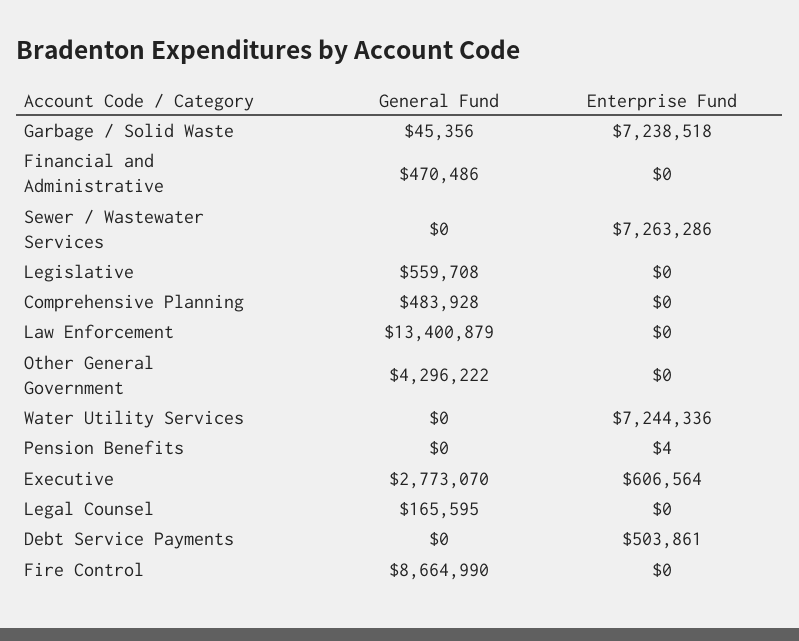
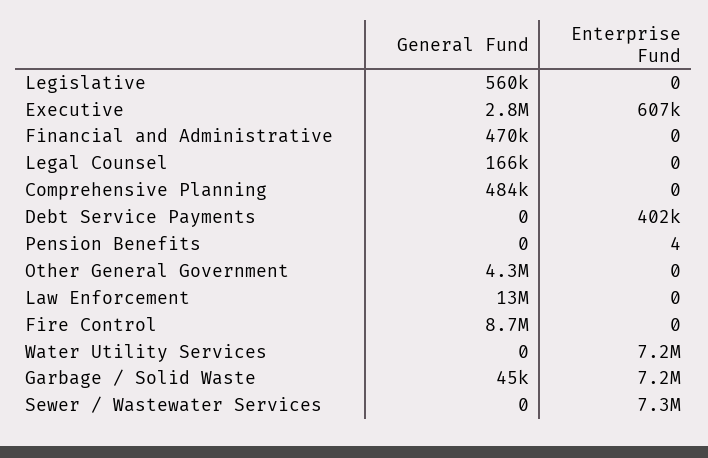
  {
    "General Fund": {
      "Garbage / Solid Waste": 45356,
      "Financial and Administrative": 470486,
      "Sewer / Wastewater Services": 0,
      "Legislative": 559708,
      "Comprehensive Planning": 483928,
      "Law Enforcement": 13400879,
      "Other General Government": 4296222,
      "Water Utility Services": 0,
      "Pension Benefits": 0,
      "Executive": 2773070,
      "Legal Counsel": 165595,
      "Debt Service Payments": 0,
      "Fire Control": 8664990
    },
    "Enterprise Fund": {
      "Garbage / Solid Waste": 7238518,
      "Financial and Administrative": 0,
      "Sewer / Wastewater Services": 7263286,
      "Legislative": 0,
      "Comprehensive Planning": 0,
      "Law Enforcement": 0,
      "Other General Government": 0,
      "Water Utility Services": 7244336,
      "Pension Benefits": 4,
      "Executive": 606564,
      "Legal Counsel": 0,
-     "Debt Service Payments": 503861,
+     "Debt Service Payments": 402000,
      "Fire Control": 0
    }
  }

